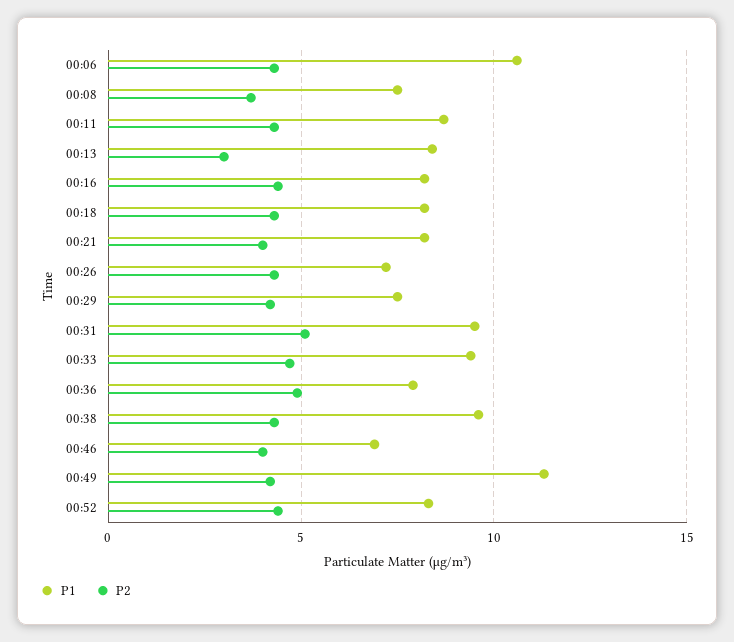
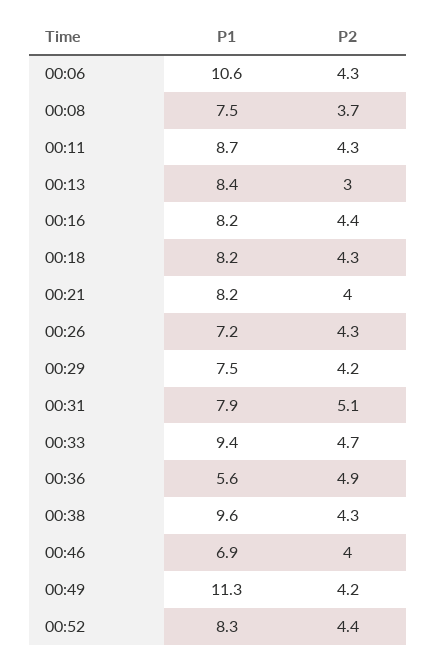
  {
    "P1": {
      "00:06": 10.6,
      "00:08": 7.5,
      "00:11": 8.7,
      "00:13": 8.4,
      "00:16": 8.2,
      "00:18": 8.2,
      "00:21": 8.2,
      "00:26": 7.2,
      "00:29": 7.5,
-     "00:31": 9.5,
+     "00:31": 7.9,
      "00:33": 9.4,
-     "00:36": 8,
+     "00:36": 5.6,
      "00:38": 9.6,
      "00:46": 6.9,
      "00:49": 11.3,
      "00:52": 8.3
    },
    "P2": {
      "00:06": 4.3,
      "00:08": 3.7,
      "00:11": 4.3,
      "00:13": 3,
      "00:16": 4.4,
      "00:18": 4.3,
      "00:21": 4,
      "00:26": 4.3,
      "00:29": 4.2,
      "00:31": 5.1,
      "00:33": 4.7,
      "00:36": 4.9,
      "00:38": 4.3,
      "00:46": 4,
      "00:49": 4.2,
      "00:52": 4.4
    }
  }

